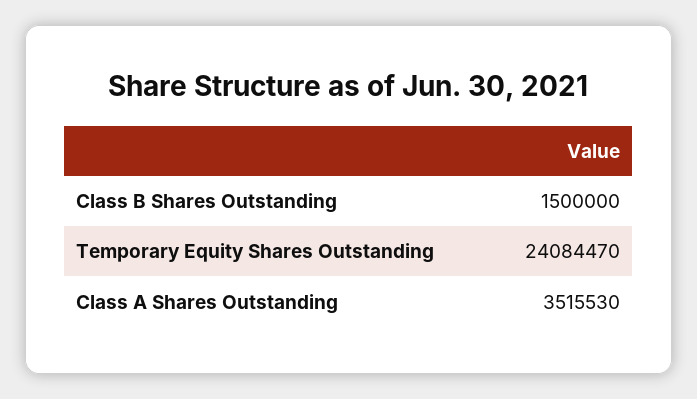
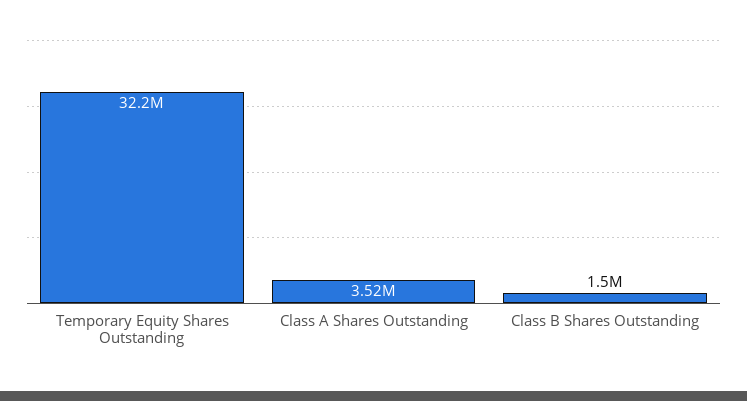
  {
    "Class B Shares Outstanding": 1500000,
-   "Temporary Equity Shares Outstanding": 24084470,
+   "Temporary Equity Shares Outstanding": 32200000,
    "Class A Shares Outstanding": 3515530
  }

